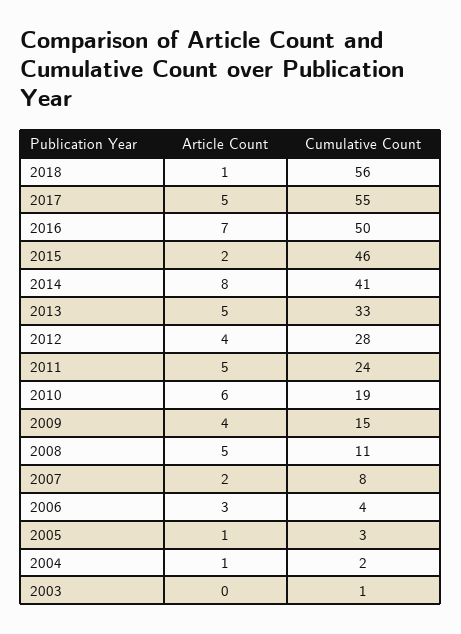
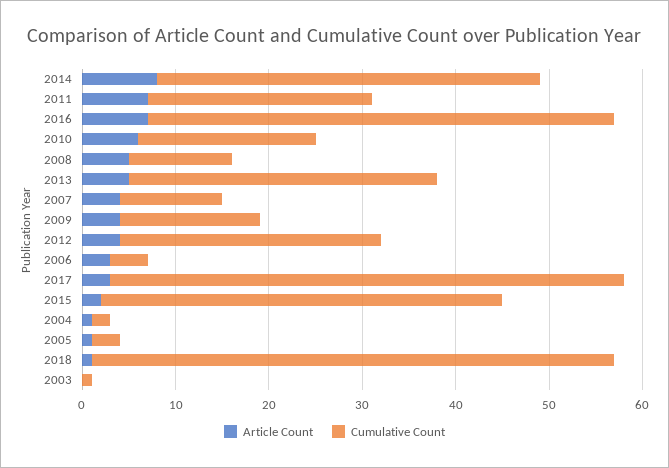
  {
    "Article Count": {
      "2018": 1,
-     "2017": 5,
+     "2017": 3,
      "2016": 7,
      "2015": 2,
      "2014": 8,
      "2013": 5,
      "2012": 4,
-     "2011": 5,
+     "2011": 7,
      "2010": 6,
      "2009": 4,
      "2008": 5,
-     "2007": 2,
+     "2007": 4,
      "2006": 3,
      "2005": 1,
      "2004": 1,
      "2003": 0
    },
    "Cumulative Count": {
      "2018": 56,
      "2017": 55,
      "2016": 50,
-     "2015": 46,
+     "2015": 43,
      "2014": 41,
      "2013": 33,
      "2012": 28,
      "2011": 24,
      "2010": 19,
      "2009": 15,
      "2008": 11,
-     "2007": 8,
+     "2007": 11,
      "2006": 4,
      "2005": 3,
      "2004": 2,
      "2003": 1
    }
  }

